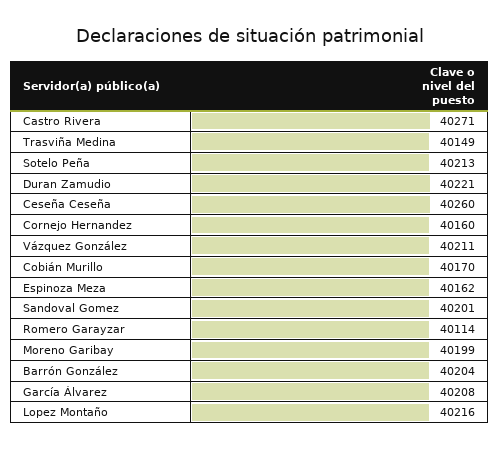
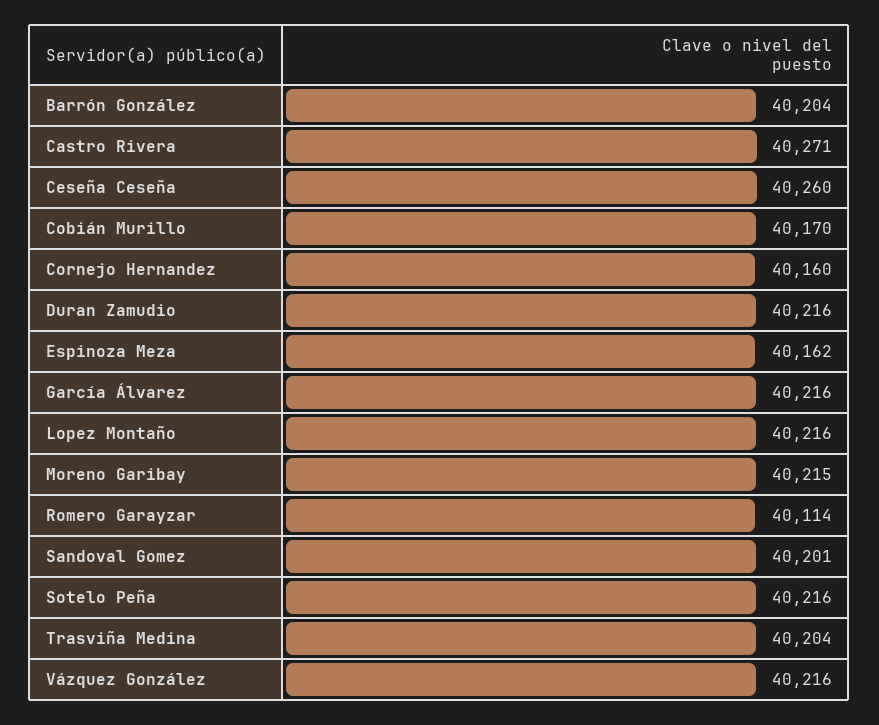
  {
    "Castro Rivera": 40271,
-   "Trasviña Medina": 40149,
+   "Trasviña Medina": 40204,
-   "Sotelo Peña": 40213,
+   "Sotelo Peña": 40216,
-   "Duran Zamudio": 40221,
+   "Duran Zamudio": 40216,
    "Ceseña Ceseña": 40260,
    "Cornejo Hernandez": 40160,
-   "Vázquez González": 40211,
+   "Vázquez González": 40216,
    "Cobián Murillo": 40170,
    "Espinoza Meza": 40162,
    "Sandoval Gomez": 40201,
    "Romero Garayzar": 40114,
-   "Moreno Garibay": 40199,
+   "Moreno Garibay": 40215,
    "Barrón González": 40204,
-   "García Álvarez": 40208,
+   "García Álvarez": 40216,
    "Lopez Montaño": 40216
  }

